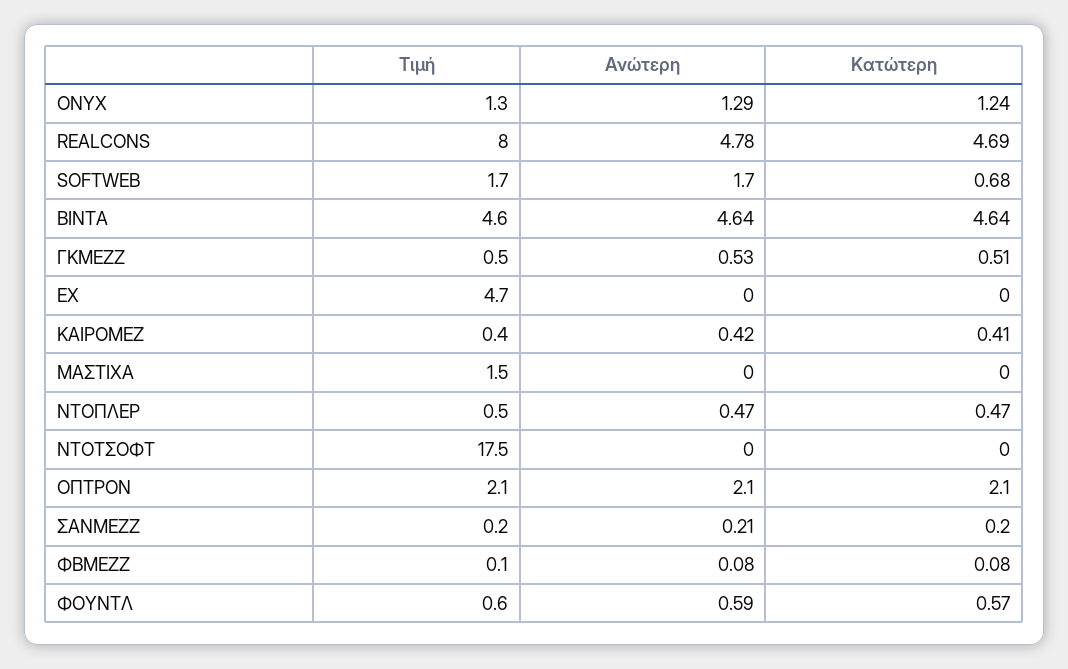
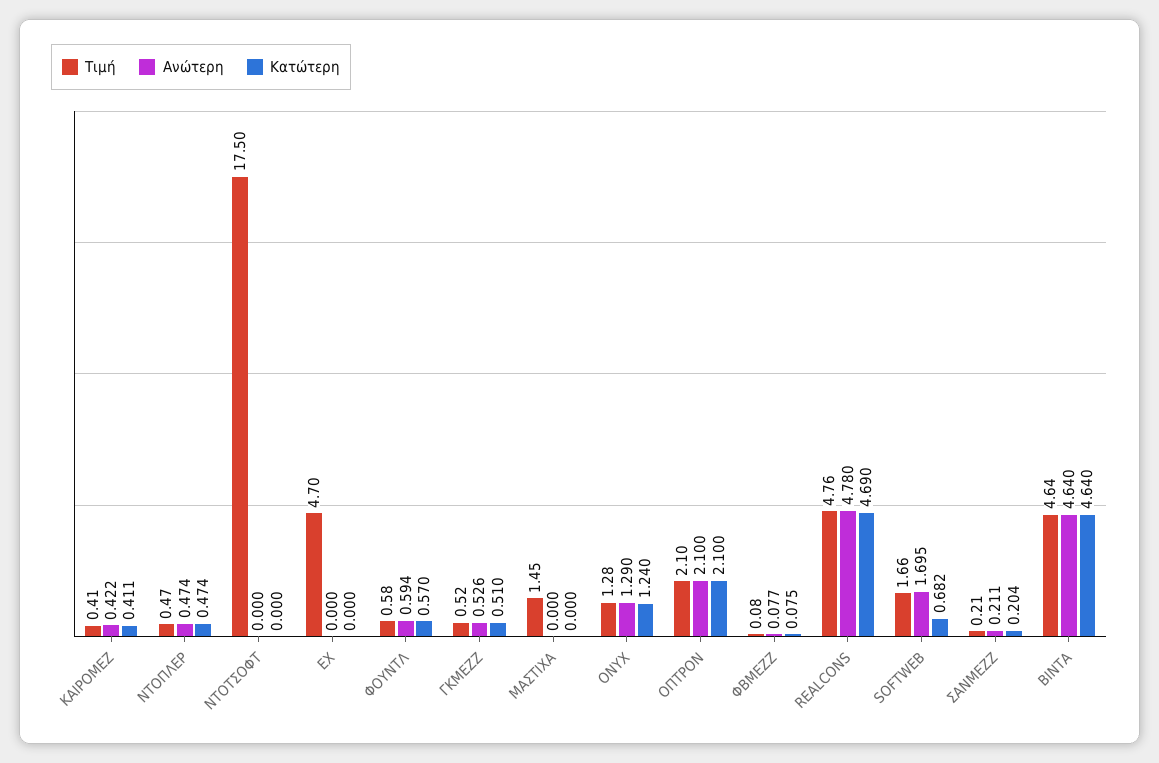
  {
    "Τιμή": {
      "ONYX": 1.28,
-     "REALCONS": 8,
+     "REALCONS": 4.76,
      "SOFTWEB": 1.66,
      "ΒΙΝΤΑ": 4.64,
      "ΓΚΜΕΖΖ": 0.52,
      "ΕΧ": 4.7,
      "ΚΑΙΡΟΜΕΖ": 0.41,
      "ΜΑΣΤΙΧΑ": 1.45,
      "ΝΤΟΠΛΕΡ": 0.47,
      "ΝΤΟΤΣΟΦΤ": 17.5,
      "ΟΠΤΡΟΝ": 2.1,
      "ΣΑΝΜΕΖΖ": 0.21,
      "ΦΒΜΕΖΖ": 0.08,
      "ΦΟΥΝΤΛ": 0.58
    },
    "Ανώτερη": {
      "ONYX": 1.29,
      "REALCONS": 4.78,
      "SOFTWEB": 1.695,
      "ΒΙΝΤΑ": 4.64,
      "ΓΚΜΕΖΖ": 0.526,
      "ΕΧ": 0,
      "ΚΑΙΡΟΜΕΖ": 0.422,
      "ΜΑΣΤΙΧΑ": 0,
      "ΝΤΟΠΛΕΡ": 0.474,
      "ΝΤΟΤΣΟΦΤ": 0,
      "ΟΠΤΡΟΝ": 2.1,
      "ΣΑΝΜΕΖΖ": 0.211,
      "ΦΒΜΕΖΖ": 0.077,
      "ΦΟΥΝΤΛ": 0.594
    },
    "Κατώτερη": {
      "ONYX": 1.24,
      "REALCONS": 4.69,
      "SOFTWEB": 0.682,
      "ΒΙΝΤΑ": 4.64,
      "ΓΚΜΕΖΖ": 0.51,
      "ΕΧ": 0,
      "ΚΑΙΡΟΜΕΖ": 0.411,
      "ΜΑΣΤΙΧΑ": 0,
      "ΝΤΟΠΛΕΡ": 0.474,
      "ΝΤΟΤΣΟΦΤ": 0,
      "ΟΠΤΡΟΝ": 2.1,
      "ΣΑΝΜΕΖΖ": 0.204,
      "ΦΒΜΕΖΖ": 0.075,
      "ΦΟΥΝΤΛ": 0.57
    }
  }

